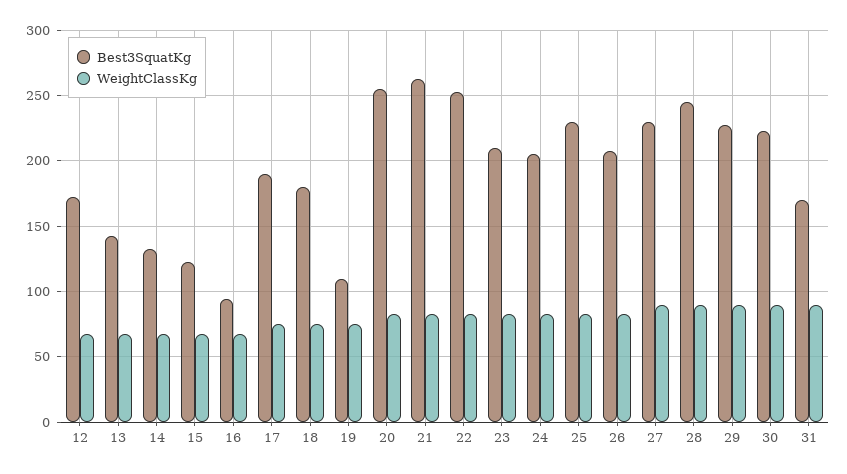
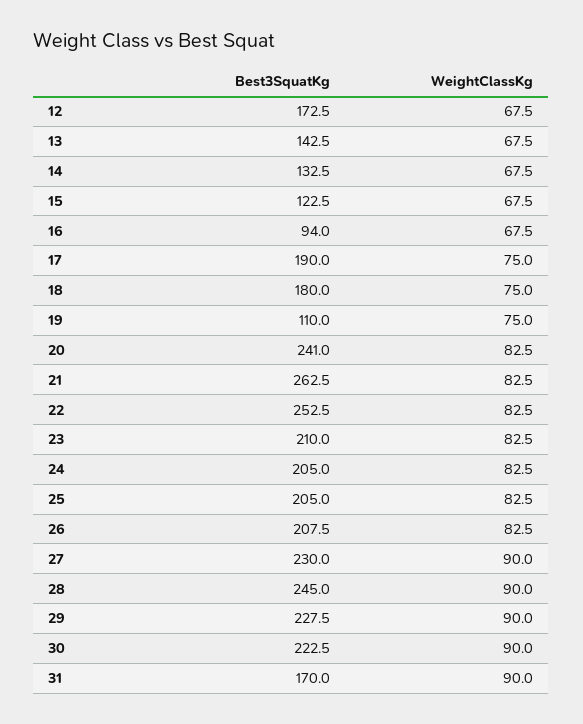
  {
    "Best3SquatKg": {
      "12": 172.5,
      "13": 142.5,
      "14": 132.5,
      "15": 122.5,
      "16": 94,
      "17": 190,
      "18": 180,
      "19": 110,
-     "20": 255,
+     "20": 241,
      "21": 262.5,
      "22": 252.5,
      "23": 210,
      "24": 205,
-     "25": 230,
+     "25": 205,
      "26": 207.5,
      "27": 230,
      "28": 245,
      "29": 227.5,
      "30": 222.5,
      "31": 170
    },
    "WeightClassKg": {
      "12": 67.5,
      "13": 67.5,
      "14": 67.5,
      "15": 67.5,
      "16": 67.5,
      "17": 75,
      "18": 75,
      "19": 75,
      "20": 82.5,
      "21": 82.5,
      "22": 82.5,
      "23": 82.5,
      "24": 82.5,
      "25": 82.5,
      "26": 82.5,
      "27": 90,
      "28": 90,
      "29": 90,
      "30": 90,
      "31": 90
    }
  }

